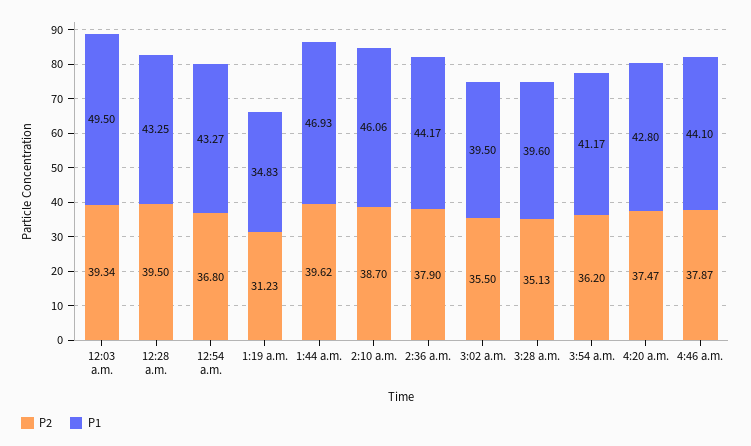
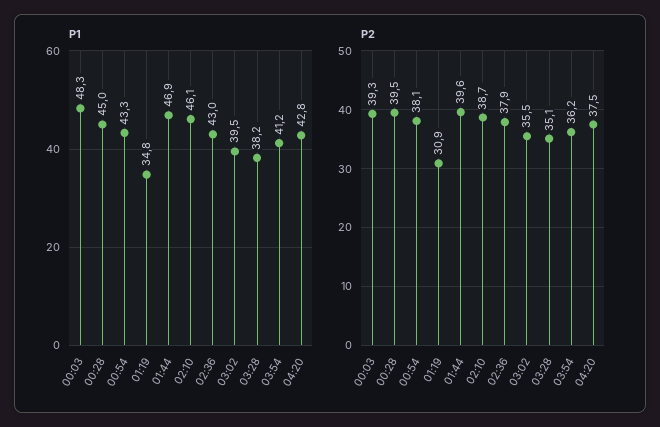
  {
    "P2": {
      "12:03 a.m.": 39.34,
      "12:28 a.m.": 39.5,
-     "12:54 a.m.": 36.8,
+     "12:54 a.m.": 38.1,
-     "1:19 a.m.": 31.23,
+     "1:19 a.m.": 30.9,
      "1:44 a.m.": 39.62,
      "2:10 a.m.": 38.7,
      "2:36 a.m.": 37.9,
      "3:02 a.m.": 35.5,
      "3:28 a.m.": 35.13,
      "3:54 a.m.": 36.2,
-     "4:20 a.m.": 37.47,
+     "4:20 a.m.": 37.47
-     "4:46 a.m.": 37.87
    },
    "P1": {
-     "12:03 a.m.": 49.5,
+     "12:03 a.m.": 48.3,
-     "12:28 a.m.": 43.25,
+     "12:28 a.m.": 45,
      "12:54 a.m.": 43.27,
      "1:19 a.m.": 34.83,
      "1:44 a.m.": 46.93,
      "2:10 a.m.": 46.06,
-     "2:36 a.m.": 44.17,
+     "2:36 a.m.": 43,
      "3:02 a.m.": 39.5,
-     "3:28 a.m.": 39.6,
+     "3:28 a.m.": 38.2,
      "3:54 a.m.": 41.17,
-     "4:20 a.m.": 42.8,
+     "4:20 a.m.": 42.8
-     "4:46 a.m.": 44.1
    }
  }

